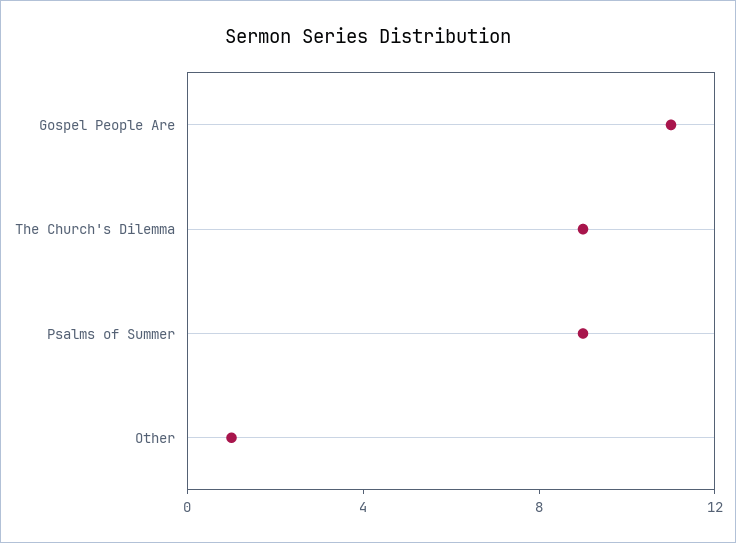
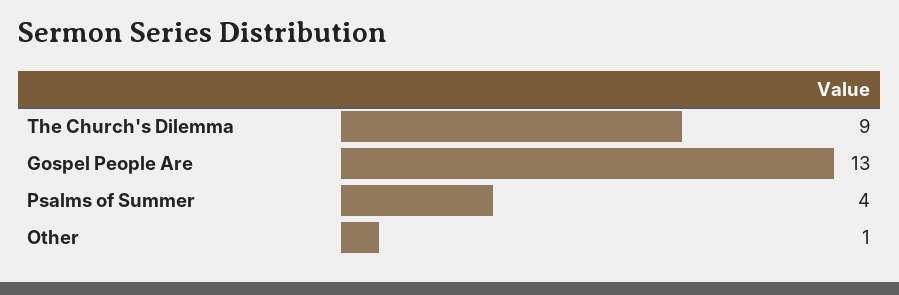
  {
-   "Gospel People Are": 11,
+   "Gospel People Are": 13,
    "The Church's Dilemma": 9,
-   "Psalms of Summer": 9,
+   "Psalms of Summer": 4,
    "Other": 1
  }

